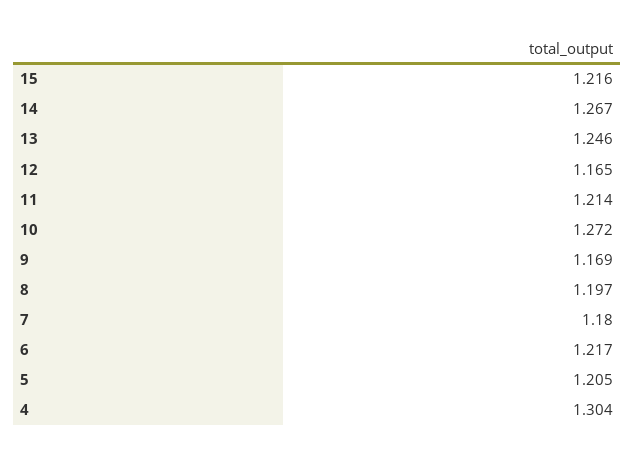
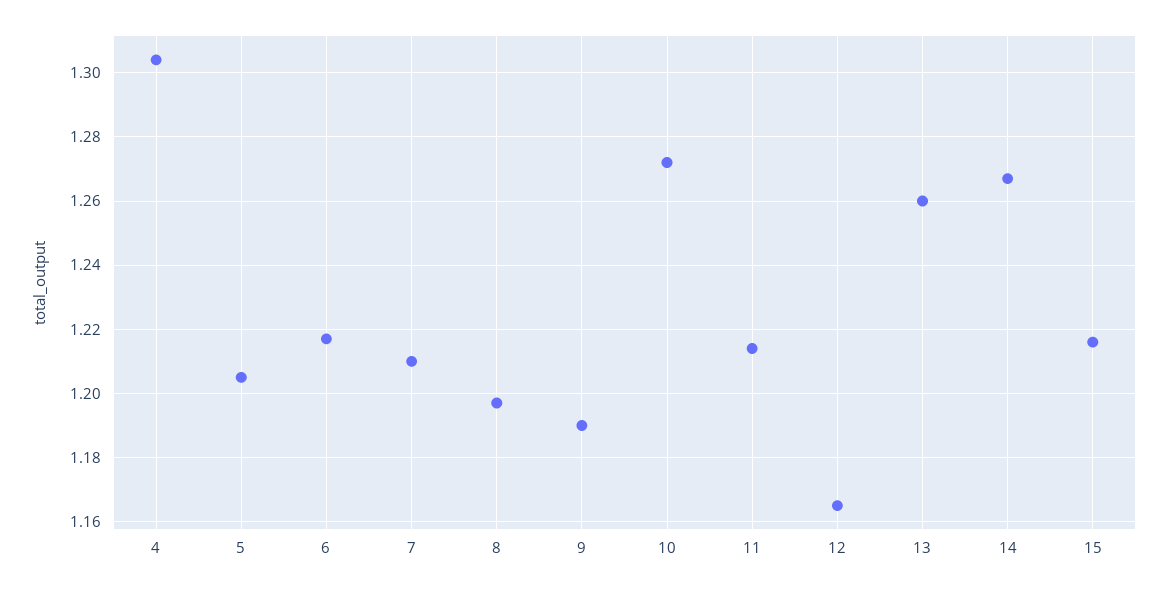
  {
    "15": 1.216,
    "14": 1.267,
-   "13": 1.246,
+   "13": 1.26,
    "12": 1.165,
    "11": 1.214,
    "10": 1.272,
-   "9": 1.169,
+   "9": 1.19,
    "8": 1.197,
-   "7": 1.18,
+   "7": 1.21,
    "6": 1.217,
    "5": 1.205,
    "4": 1.304
  }

